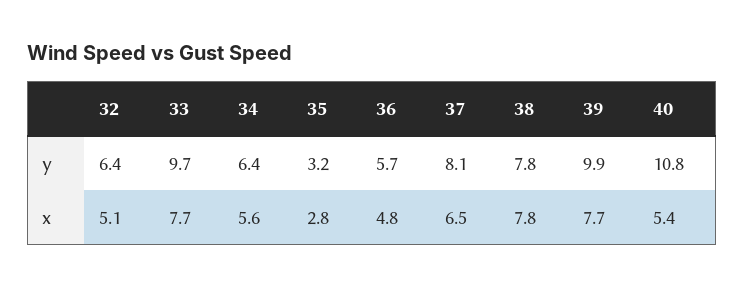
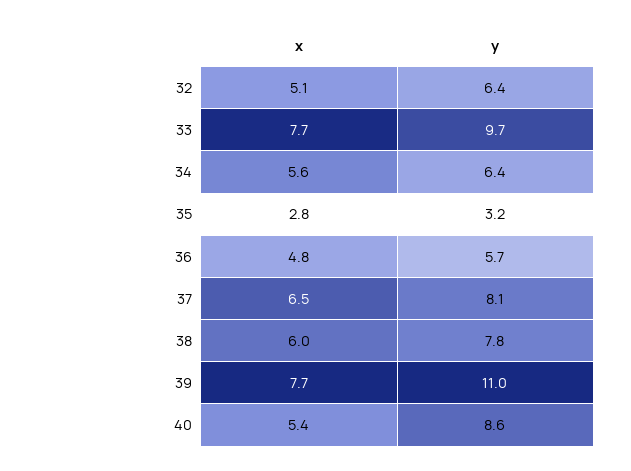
  {
    "32": {
      "y": 6.4,
      "x": 5.1
    },
    "33": {
      "y": 9.7,
      "x": 7.7
    },
    "34": {
      "y": 6.4,
      "x": 5.6
    },
    "35": {
      "y": 3.2,
      "x": 2.8
    },
    "36": {
      "y": 5.7,
      "x": 4.8
    },
    "37": {
      "y": 8.1,
      "x": 6.5
    },
    "38": {
      "y": 7.8,
-     "x": 7.8
+     "x": 6
    },
    "39": {
-     "y": 9.9,
+     "y": 11,
      "x": 7.7
    },
    "40": {
-     "y": 10.8,
+     "y": 8.6,
      "x": 5.4
    }
  }

